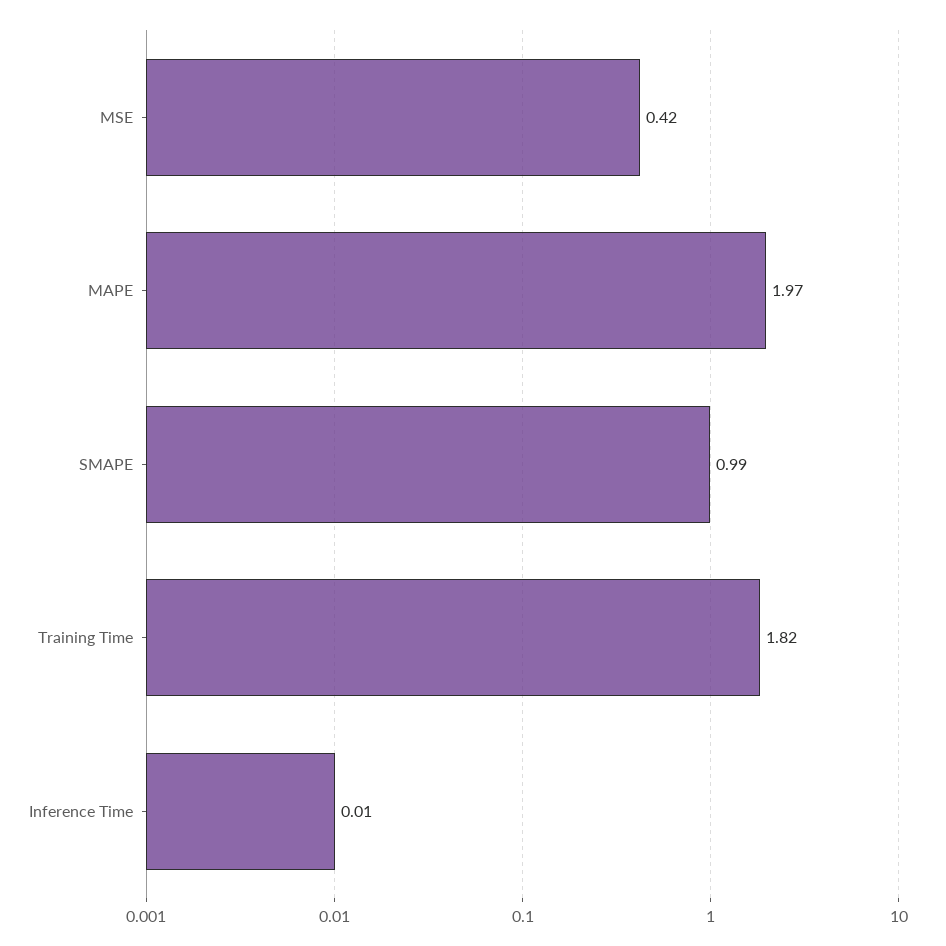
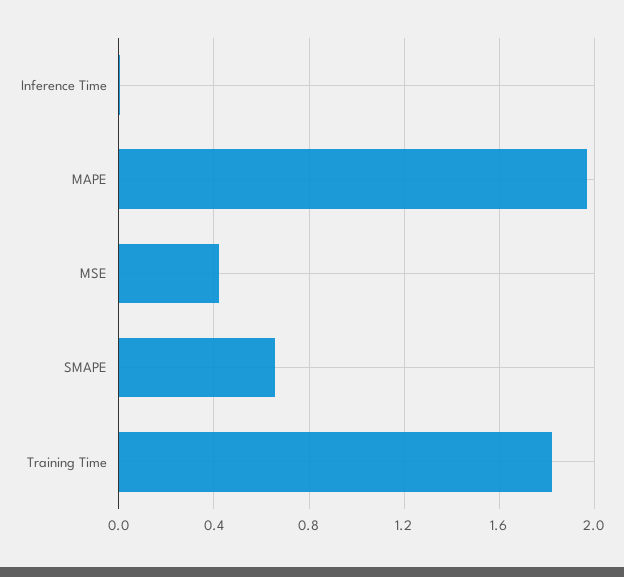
  {
    "MSE": 0.42,
    "MAPE": 1.97,
-   "SMAPE": 0.99,
+   "SMAPE": 0.65,
    "Training Time": 1.82,
    "Inference Time": 0.01
  }

